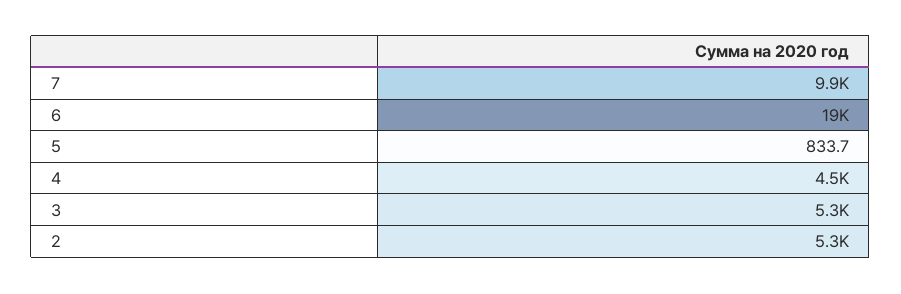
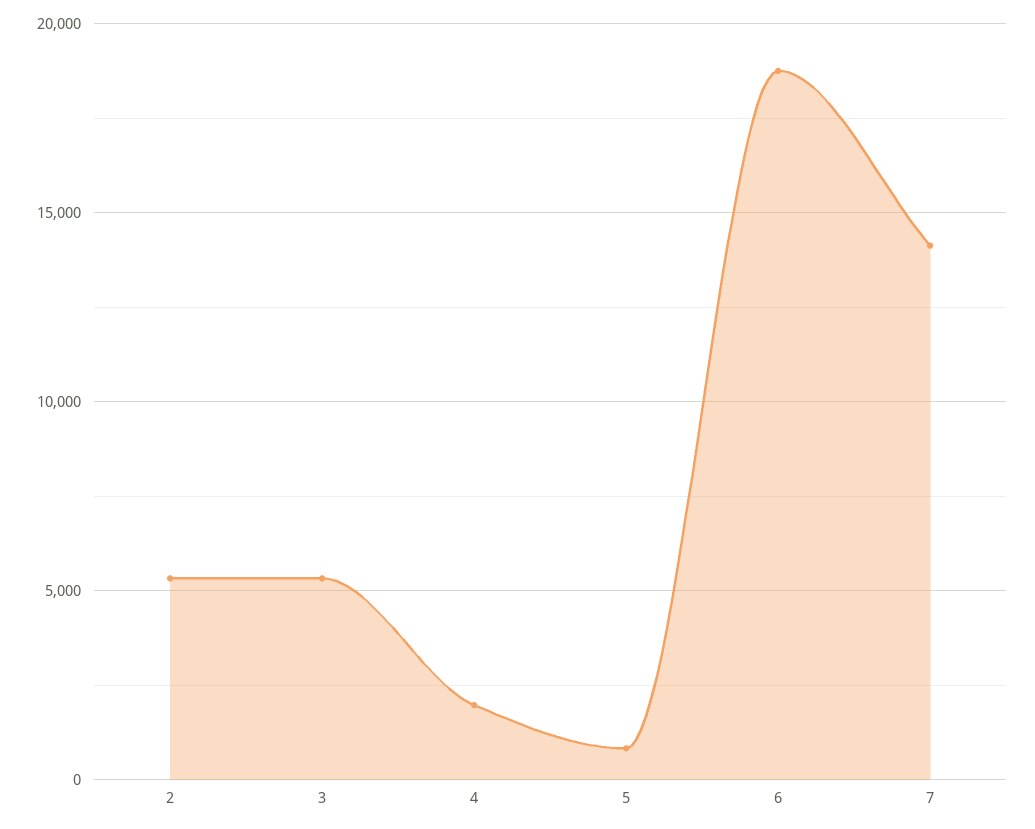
  {
-   "7": 9900,
+   "7": 14000,
    "6": 19000,
    "5": 833.7,
-   "4": 4500,
+   "4": 2000,
    "3": 5300,
    "2": 5300
  }

